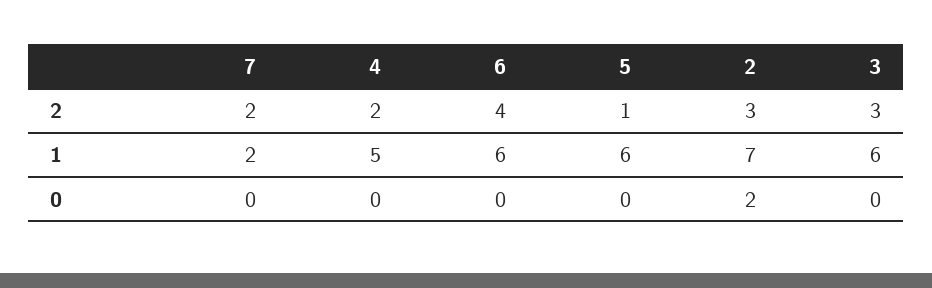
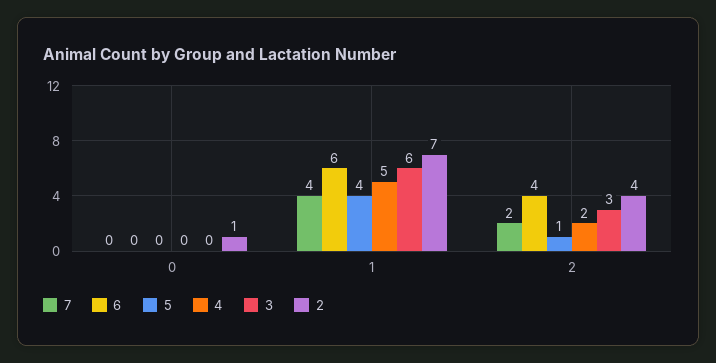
  {
    "7": {
      "2": 2,
-     "1": 2,
+     "1": 4,
      "0": 0
    },
    "4": {
      "2": 2,
      "1": 5,
      "0": 0
    },
    "6": {
      "2": 4,
      "1": 6,
      "0": 0
    },
    "5": {
      "2": 1,
-     "1": 6,
+     "1": 4,
      "0": 0
    },
    "2": {
-     "2": 3,
+     "2": 4,
      "1": 7,
-     "0": 2
+     "0": 1
    },
    "3": {
      "2": 3,
      "1": 6,
      "0": 0
    }
  }

